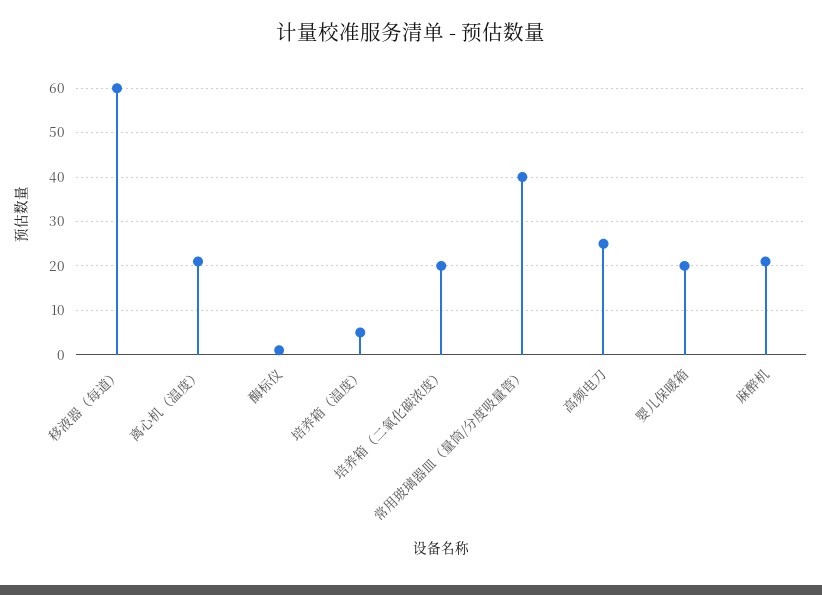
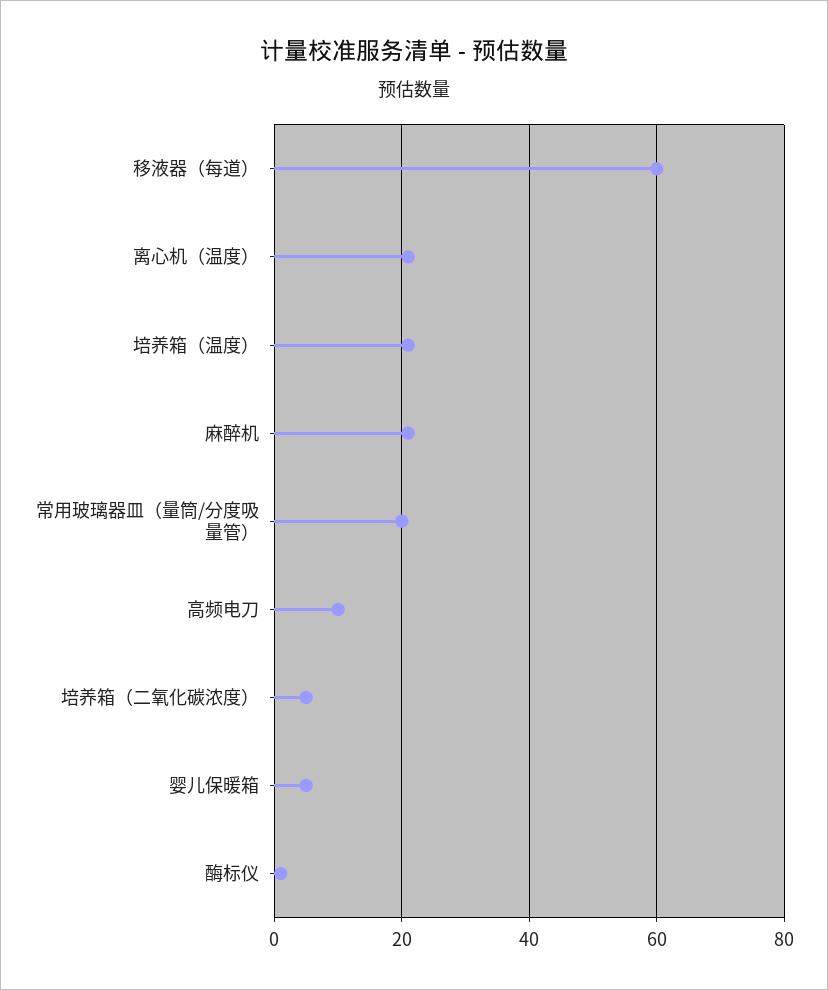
  {
    "移液器（每道）": 60,
    "离心机（温度）": 20,
    "酶标仪": 0,
-   "培养箱（温度）": 5,
+   "培养箱（温度）": 20,
-   "培养箱（二氧化碳浓度）": 20,
+   "培养箱（二氧化碳浓度）": 5,
-   "常用玻璃器皿（量筒/分度吸量管）": 40,
+   "常用玻璃器皿（量筒/分度吸量管）": 20,
-   "高频电刀": 25,
+   "高频电刀": 10,
-   "婴儿保暖箱": 20,
+   "婴儿保暖箱": 5,
    "麻醉机": 20
  }

